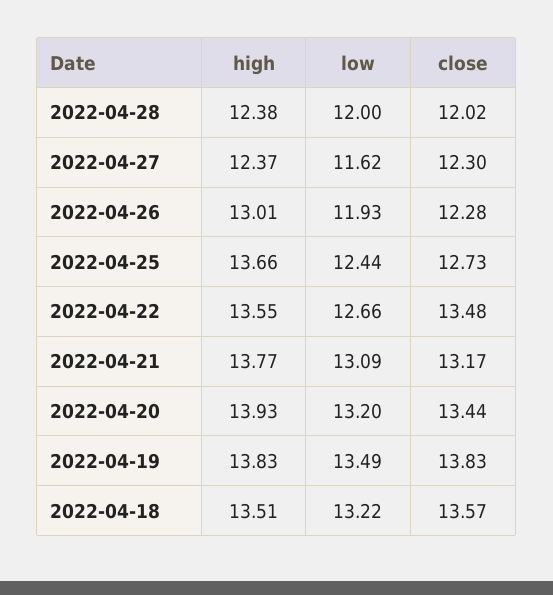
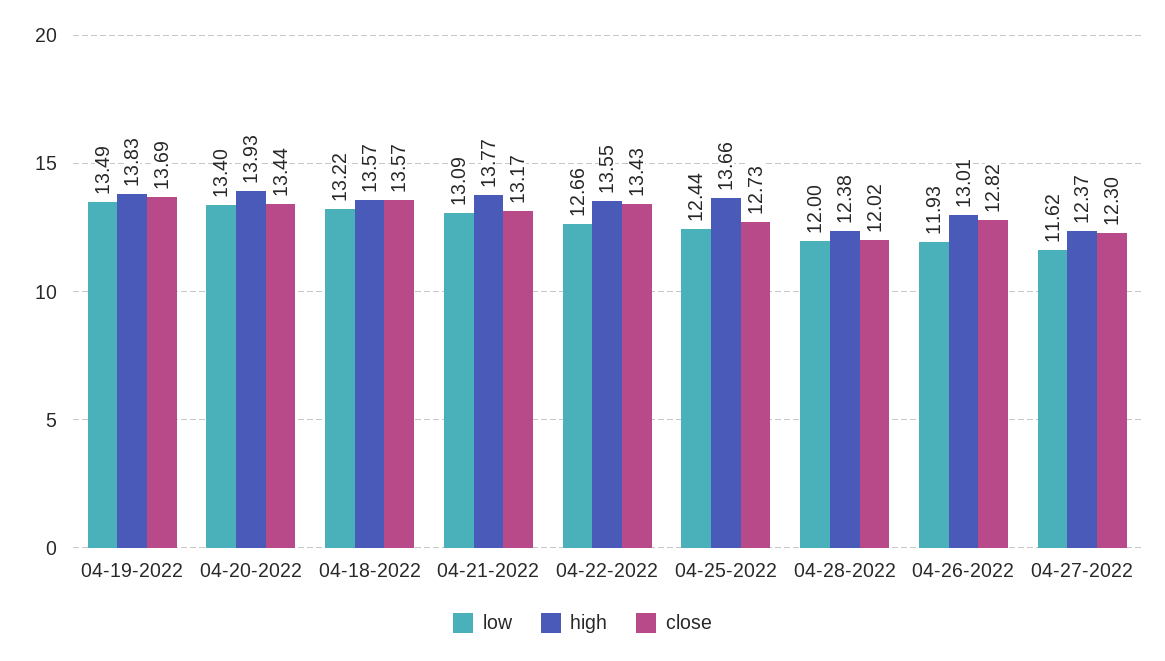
  {
    "high": {
      "2022-04-28": 12.38,
      "2022-04-27": 12.37,
      "2022-04-26": 13.01,
      "2022-04-25": 13.66,
      "2022-04-22": 13.55,
      "2022-04-21": 13.77,
      "2022-04-20": 13.93,
      "2022-04-19": 13.83,
-     "2022-04-18": 13.51
+     "2022-04-18": 13.57
    },
    "low": {
      "2022-04-28": 12,
      "2022-04-27": 11.62,
      "2022-04-26": 11.93,
      "2022-04-25": 12.44,
      "2022-04-22": 12.66,
      "2022-04-21": 13.09,
-     "2022-04-20": 13.2,
+     "2022-04-20": 13.4,
      "2022-04-19": 13.49,
      "2022-04-18": 13.22
    },
    "close": {
      "2022-04-28": 12.02,
      "2022-04-27": 12.3,
-     "2022-04-26": 12.28,
+     "2022-04-26": 12.82,
      "2022-04-25": 12.73,
-     "2022-04-22": 13.48,
+     "2022-04-22": 13.43,
      "2022-04-21": 13.17,
      "2022-04-20": 13.44,
-     "2022-04-19": 13.83,
+     "2022-04-19": 13.69,
      "2022-04-18": 13.57
    }
  }

